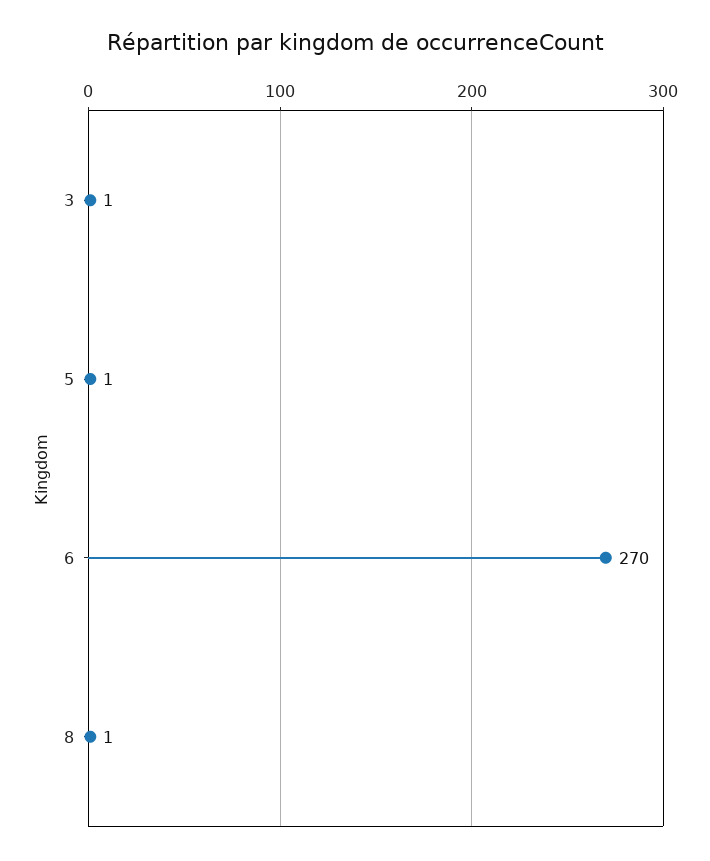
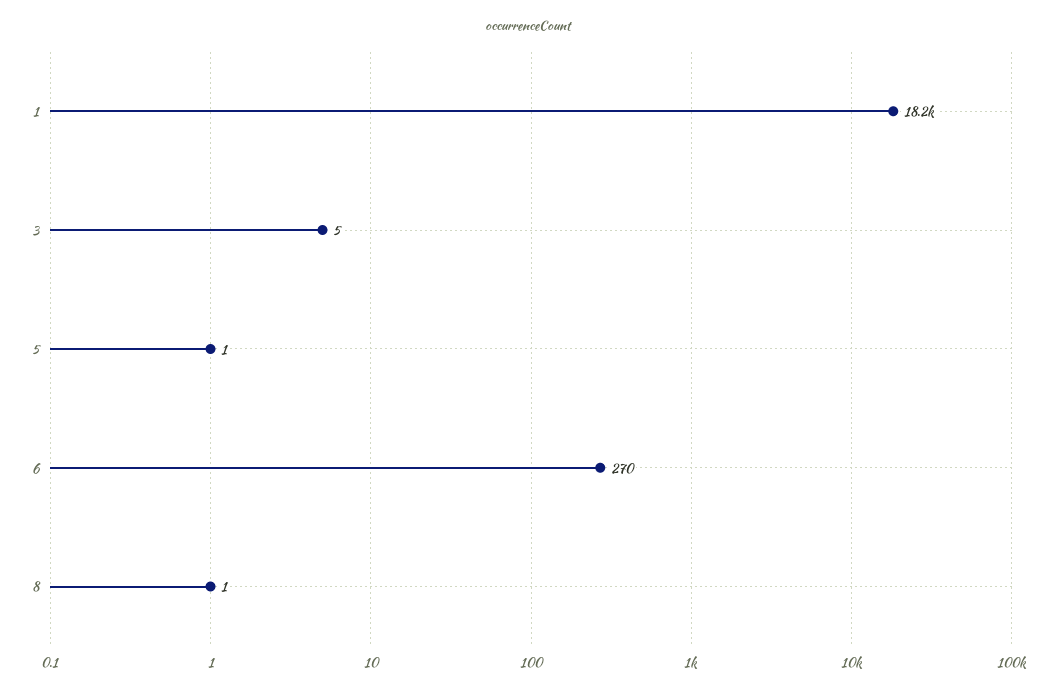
  {
-   "3": 1,
+   "3": 5,
    "5": 1,
    "6": 270,
-   "8": 1
+   "8": 1,
+   "1": 18200
  }

